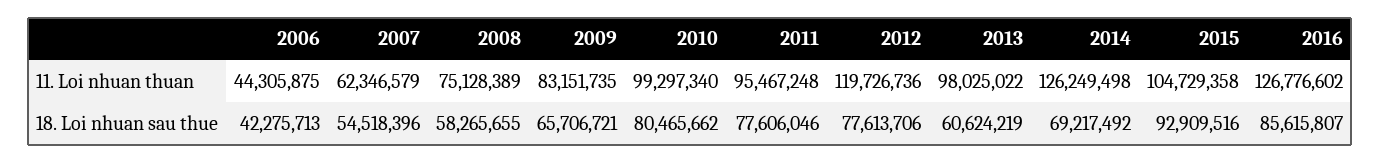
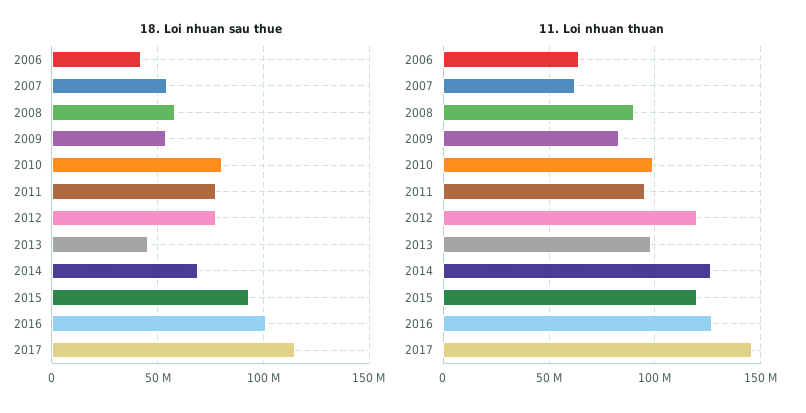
  {
    "11. Loi nhuan thuan": {
-     "2006": 44305875,
+     "2006": 65000000,
      "2007": 62346579,
-     "2008": 75128389,
+     "2008": 90000000,
      "2009": 83151735,
      "2010": 99297340,
      "2011": 95467248,
      "2012": 119726736,
      "2013": 98025022,
      "2014": 126249498,
-     "2015": 104729358,
+     "2015": 120000000,
-     "2016": 126776602
+     "2016": 126776602,
+     "2017": 145000000
    },
    "18. Loi nhuan sau thue": {
      "2006": 42275713,
      "2007": 54518396,
      "2008": 58265655,
-     "2009": 65706721,
+     "2009": 55000000,
      "2010": 80465662,
      "2011": 77606046,
      "2012": 77613706,
-     "2013": 60624219,
+     "2013": 45000000,
      "2014": 69217492,
      "2015": 92909516,
-     "2016": 85615807
+     "2016": 100000000,
+     "2017": 115000000
    }
  }

